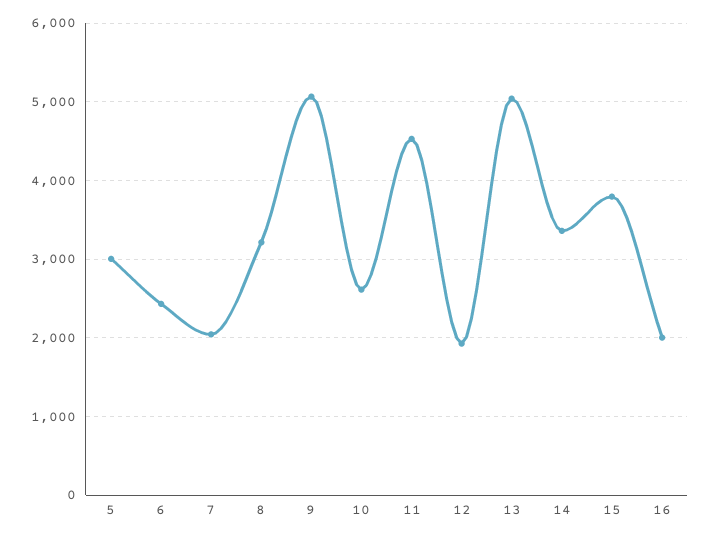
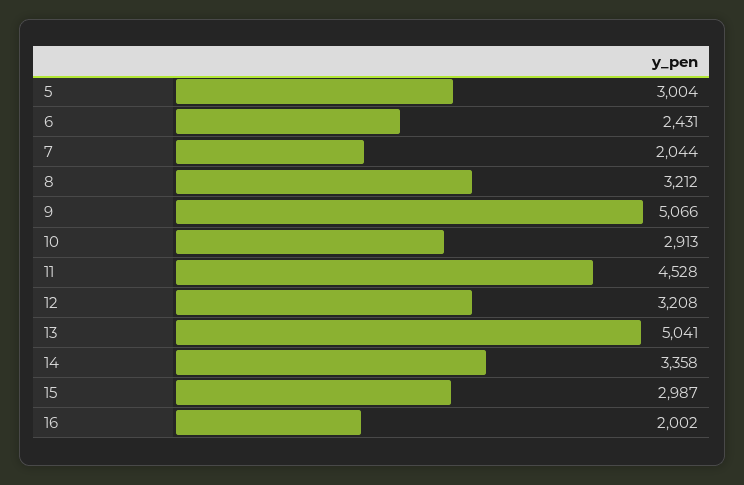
  {
    "5": 3004,
    "6": 2431,
    "7": 2044,
    "8": 3212,
    "9": 5066,
-   "10": 2600,
+   "10": 2913,
    "11": 4528,
-   "12": 1900,
+   "12": 3208,
    "13": 5041,
    "14": 3358,
-   "15": 3800,
+   "15": 2987,
    "16": 2002
  }

